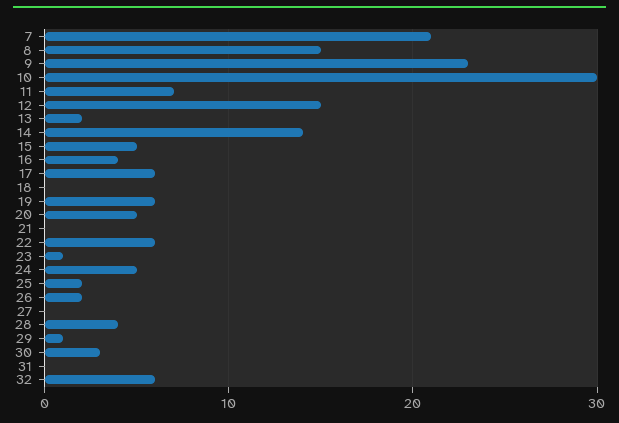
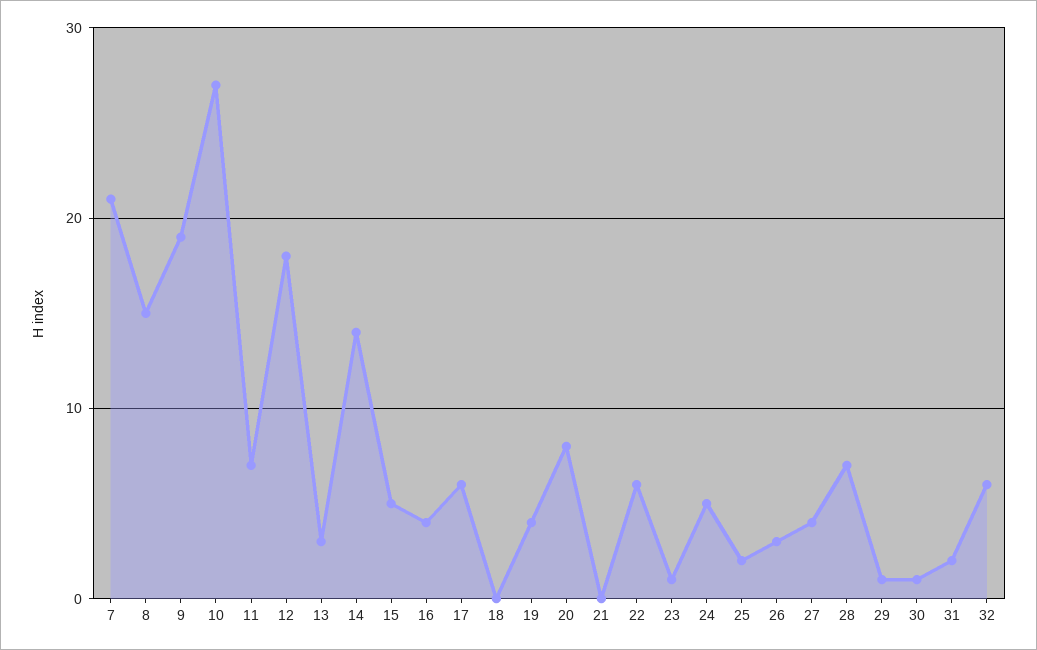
  {
    "7": 21,
    "8": 15,
-   "9": 23,
+   "9": 19,
-   "10": 30,
+   "10": 27,
    "11": 7,
-   "12": 15,
+   "12": 18,
-   "13": 2,
+   "13": 3,
    "14": 14,
    "15": 5,
    "16": 4,
    "17": 6,
    "18": 0,
-   "19": 6,
+   "19": 4,
-   "20": 5,
+   "20": 8,
    "21": 0,
    "22": 6,
    "23": 1,
    "24": 5,
    "25": 2,
-   "26": 2,
+   "26": 3,
-   "27": 0,
+   "27": 4,
-   "28": 4,
+   "28": 7,
    "29": 1,
-   "30": 3,
+   "30": 1,
-   "31": 0,
+   "31": 2,
    "32": 6
  }

